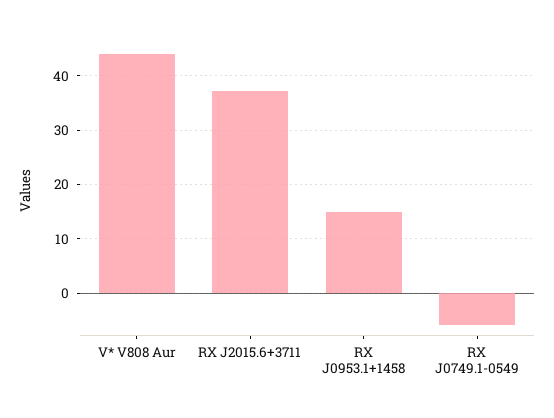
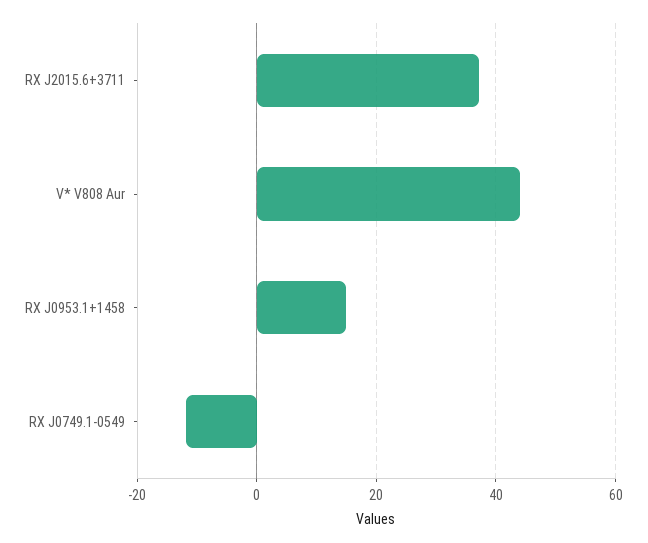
  {
    "V* V808 Aur": 44,
    "RX J2015.6+3711": 38,
    "RX J0953.1+1458": 14,
-   "RX J0749.1-0549": -6
+   "RX J0749.1-0549": -12
  }

